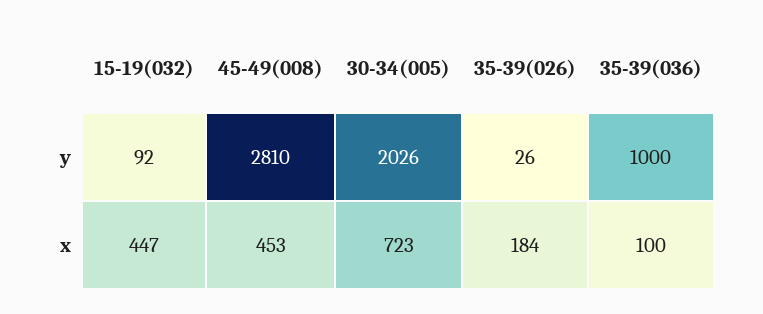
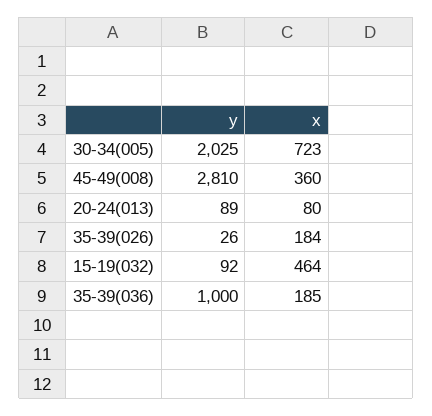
  {
    "15-19(032)": {
      "y": 92,
-     "x": 447
+     "x": 464
    },
    "45-49(008)": {
      "y": 2810,
-     "x": 453
+     "x": 360
    },
    "30-34(005)": {
-     "y": 2026,
+     "y": 2025,
      "x": 723
    },
    "35-39(026)": {
      "y": 26,
      "x": 184
    },
    "35-39(036)": {
      "y": 1000,
-     "x": 100
+     "x": 185
-   }
+   },
+   "20-24(013)": {
+     "y": 89,
+     "x": 80
+   }
  }

